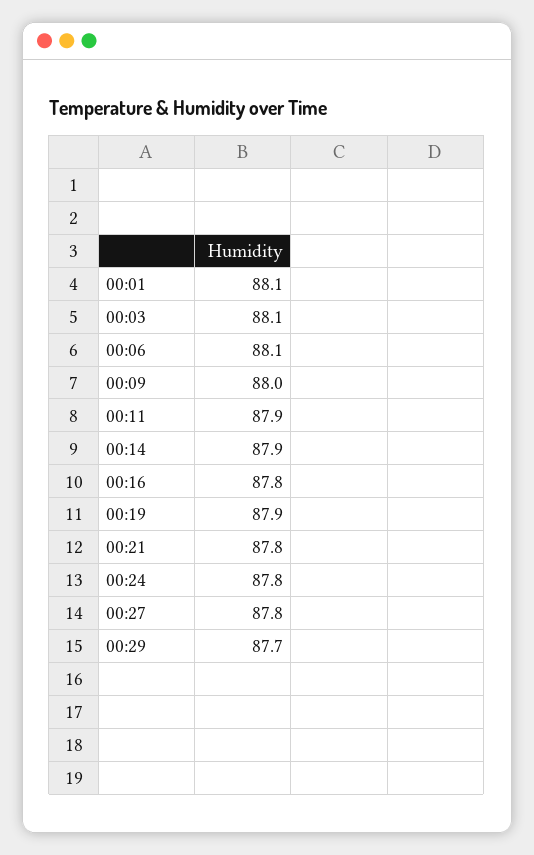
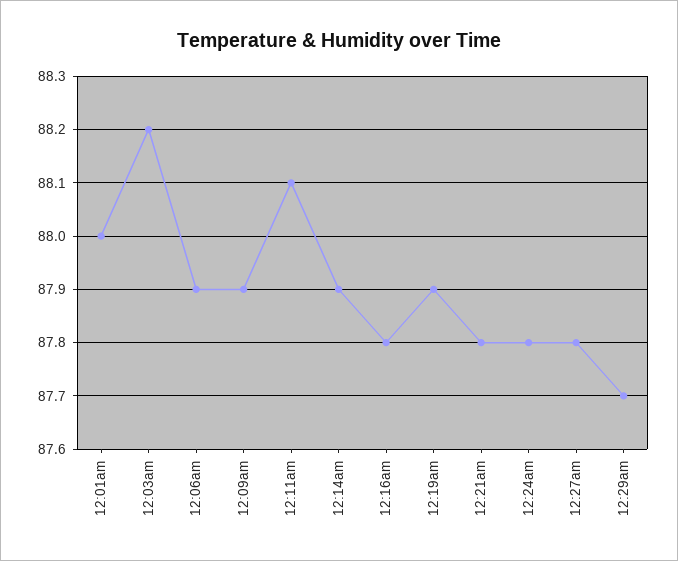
  {
-   "00:01": 88.1,
+   "00:01": 88,
-   "00:03": 88.1,
+   "00:03": 88.2,
-   "00:06": 88.1,
+   "00:06": 87.9,
-   "00:09": 88,
+   "00:09": 87.9,
-   "00:11": 87.9,
+   "00:11": 88.1,
    "00:14": 87.9,
    "00:16": 87.8,
    "00:19": 87.9,
    "00:21": 87.8,
    "00:24": 87.8,
    "00:27": 87.8,
    "00:29": 87.7
  }

